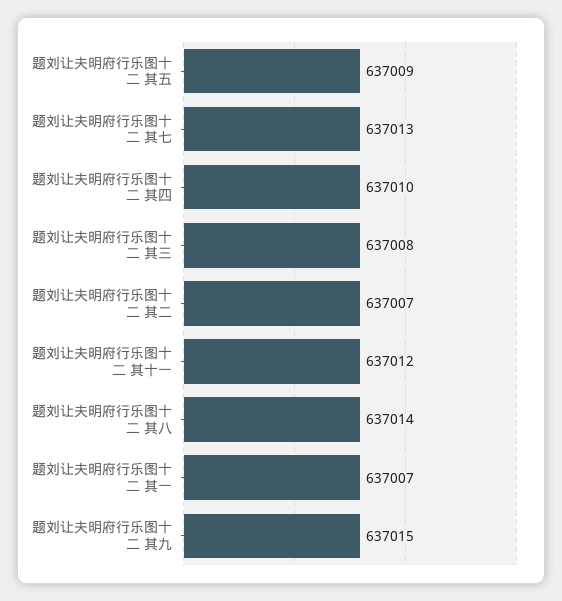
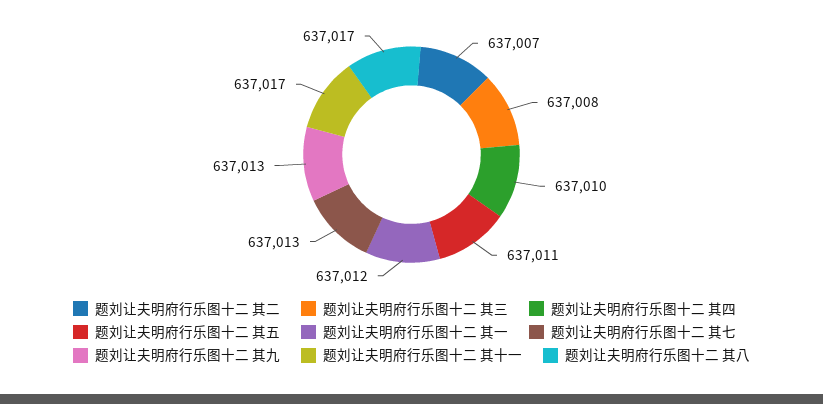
  {
-   "题刘让夫明府行乐图十二 其五": 637009,
+   "题刘让夫明府行乐图十二 其五": 637011,
    "题刘让夫明府行乐图十二 其七": 637013,
    "题刘让夫明府行乐图十二 其四": 637010,
    "题刘让夫明府行乐图十二 其三": 637008,
    "题刘让夫明府行乐图十二 其二": 637007,
-   "题刘让夫明府行乐图十二 其十一": 637012,
+   "题刘让夫明府行乐图十二 其十一": 637017,
-   "题刘让夫明府行乐图十二 其八": 637014,
+   "题刘让夫明府行乐图十二 其八": 637017,
-   "题刘让夫明府行乐图十二 其一": 637007,
+   "题刘让夫明府行乐图十二 其一": 637012,
-   "题刘让夫明府行乐图十二 其九": 637015
+   "题刘让夫明府行乐图十二 其九": 637013
  }

